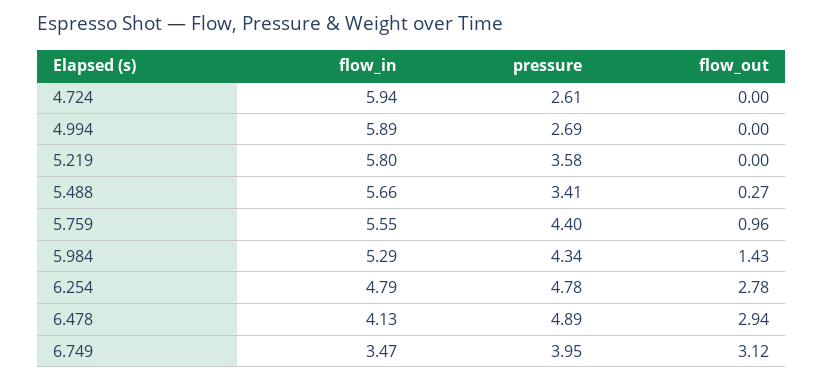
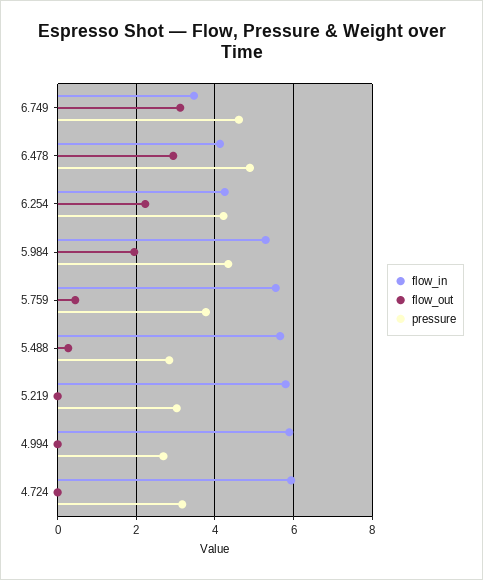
  {
    "flow_in": {
      "4.724": 5.94,
      "4.994": 5.89,
      "5.219": 5.8,
      "5.488": 5.66,
      "5.759": 5.55,
      "5.984": 5.29,
-     "6.254": 4.79,
+     "6.254": 4.2,
      "6.478": 4.13,
      "6.749": 3.47
    },
    "pressure": {
-     "4.724": 2.61,
+     "4.724": 3.2,
      "4.994": 2.69,
-     "5.219": 3.58,
+     "5.219": 3,
-     "5.488": 3.41,
+     "5.488": 2.8,
-     "5.759": 4.4,
+     "5.759": 3.8,
      "5.984": 4.34,
-     "6.254": 4.78,
+     "6.254": 4.2,
      "6.478": 4.89,
-     "6.749": 3.95
+     "6.749": 4.6
    },
    "flow_out": {
      "4.724": 0,
      "4.994": 0,
      "5.219": 0,
      "5.488": 0.27,
-     "5.759": 0.96,
+     "5.759": 0.4,
-     "5.984": 1.43,
+     "5.984": 2,
-     "6.254": 2.78,
+     "6.254": 2.2,
      "6.478": 2.94,
      "6.749": 3.12
    }
  }

